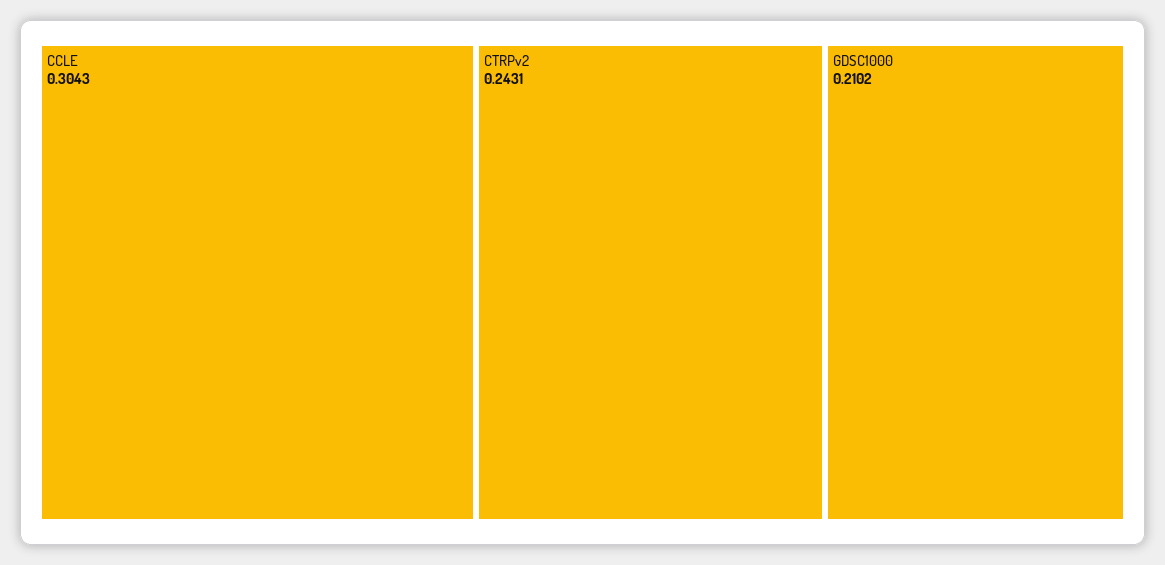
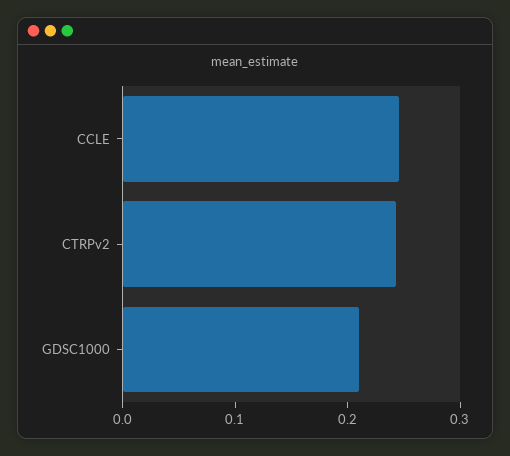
  {
-   "CCLE": 0.3043,
+   "CCLE": 0.24,
    "CTRPv2": 0.2431,
    "GDSC1000": 0.2102
  }

